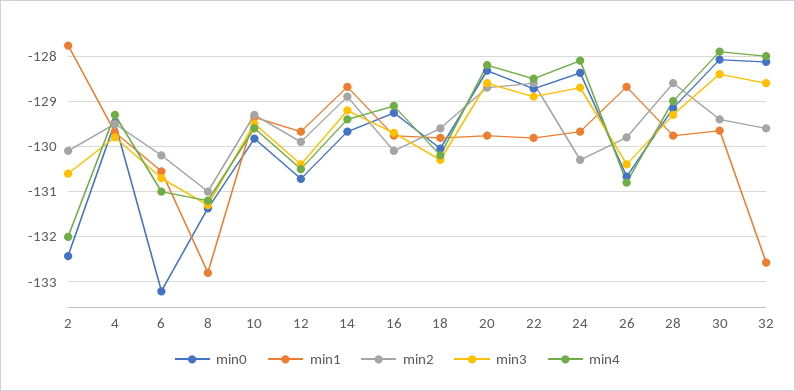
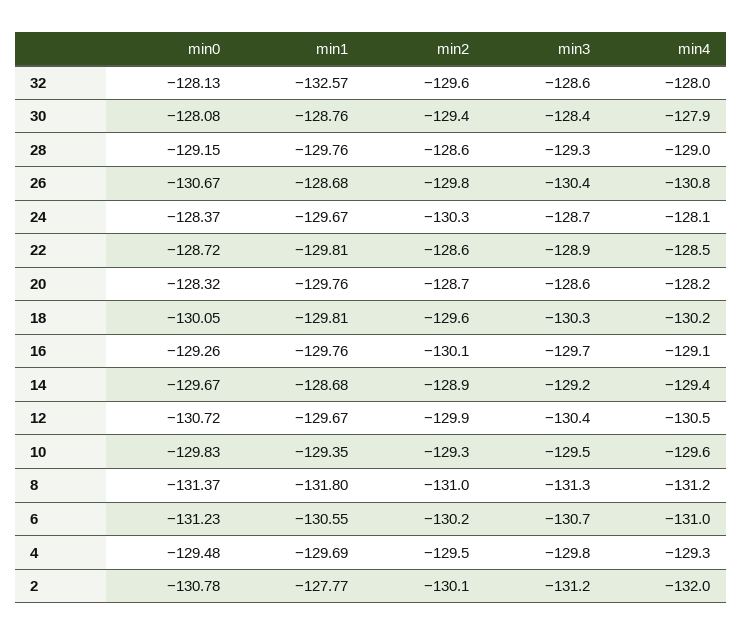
  {
    "min0": {
-     "2": -132.4,
+     "2": -130.78,
      "4": -129.48,
-     "6": -133.2,
+     "6": -131.23,
      "8": -131.37,
      "10": -129.83,
      "12": -130.72,
      "14": -129.67,
      "16": -129.26,
      "18": -130.05,
      "20": -128.32,
      "22": -128.72,
      "24": -128.37,
      "26": -130.67,
      "28": -129.15,
      "30": -128.08,
      "32": -128.13
    },
    "min1": {
      "2": -127.77,
      "4": -129.69,
      "6": -130.55,
-     "8": -132.8,
+     "8": -131.8,
      "10": -129.35,
      "12": -129.67,
      "14": -128.68,
      "16": -129.76,
      "18": -129.81,
      "20": -129.76,
      "22": -129.81,
      "24": -129.67,
      "26": -128.68,
      "28": -129.76,
-     "30": -129.6,
+     "30": -128.76,
      "32": -132.57
    },
    "min2": {
      "2": -130.1,
      "4": -129.5,
      "6": -130.2,
      "8": -131,
      "10": -129.3,
      "12": -129.9,
      "14": -128.9,
      "16": -130.1,
      "18": -129.6,
      "20": -128.7,
      "22": -128.6,
      "24": -130.3,
      "26": -129.8,
      "28": -128.6,
      "30": -129.4,
      "32": -129.6
    },
    "min3": {
-     "2": -130.6,
+     "2": -131.2,
      "4": -129.8,
      "6": -130.7,
      "8": -131.3,
      "10": -129.5,
      "12": -130.4,
      "14": -129.2,
      "16": -129.7,
      "18": -130.3,
      "20": -128.6,
      "22": -128.9,
      "24": -128.7,
      "26": -130.4,
      "28": -129.3,
      "30": -128.4,
      "32": -128.6
    },
    "min4": {
      "2": -132,
      "4": -129.3,
      "6": -131,
      "8": -131.2,
      "10": -129.6,
      "12": -130.5,
      "14": -129.4,
      "16": -129.1,
      "18": -130.2,
      "20": -128.2,
      "22": -128.5,
      "24": -128.1,
      "26": -130.8,
      "28": -129,
      "30": -127.9,
      "32": -128
    }
  }

